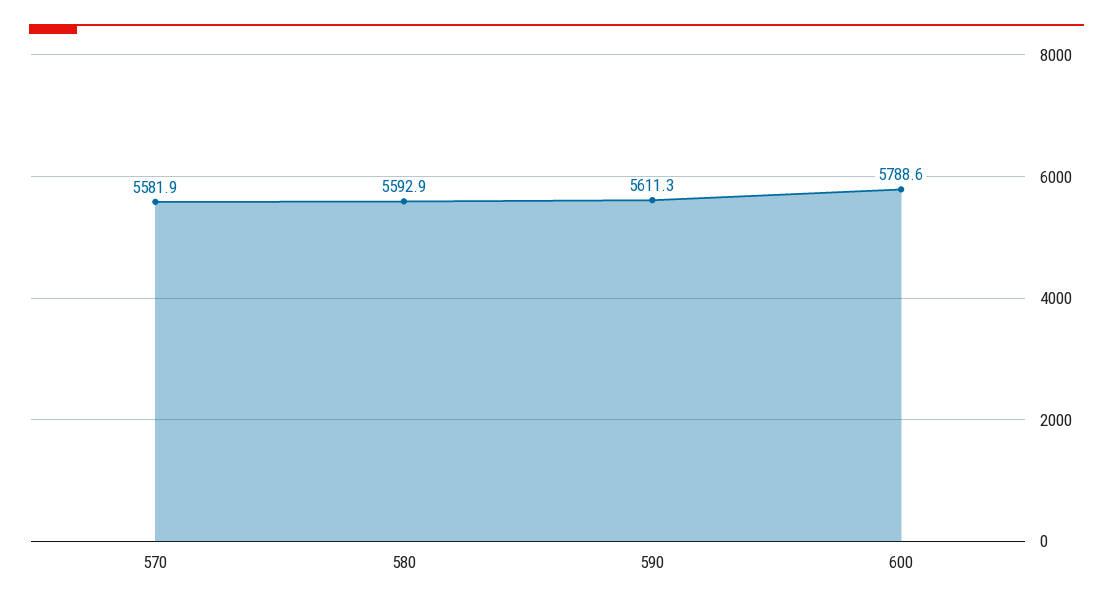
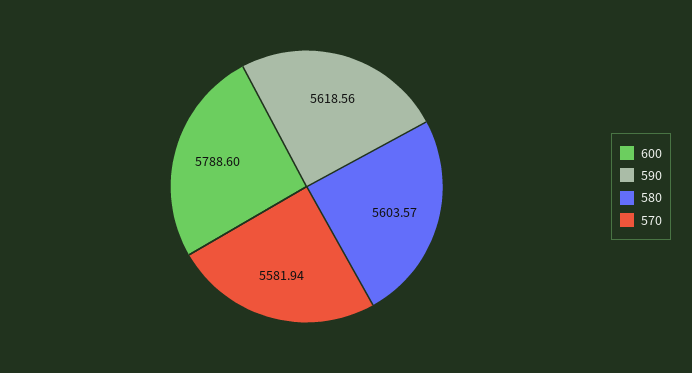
  {
    "570": 5581.94,
-   "580": 5592.9,
+   "580": 5603.57,
-   "590": 5611.3,
+   "590": 5618.56,
    "600": 5788.6
  }

